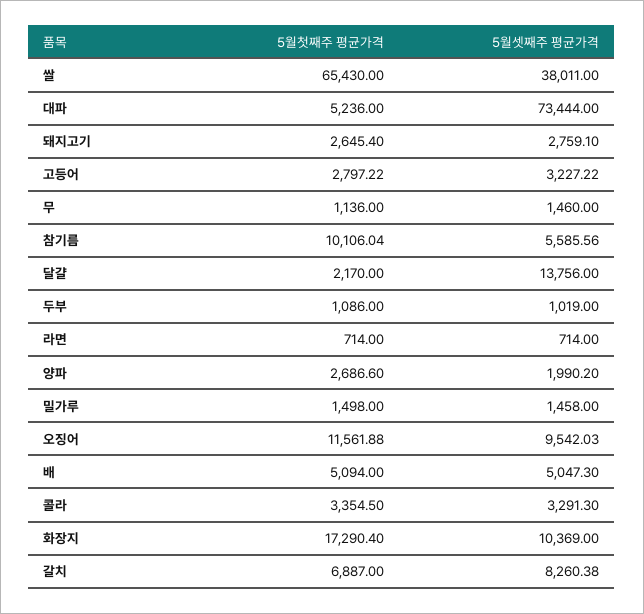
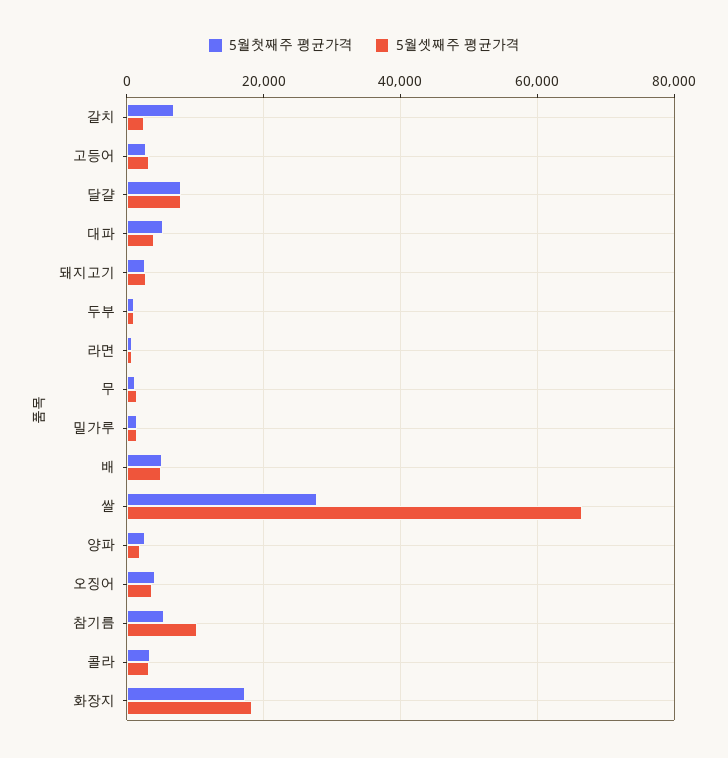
  {
    "5월첫째주 평균가격": {
-     "쌀": 65430,
+     "쌀": 28000,
      "대파": 5236,
      "돼지고기": 2645.4,
      "고등어": 2797.22,
      "무": 1136,
-     "참기름": 10106.04,
+     "참기름": 6000,
-     "달걀": 2170,
+     "달걀": 8000,
      "두부": 1086,
      "라면": 714,
      "양파": 2686.6,
      "밀가루": 1498,
-     "오징어": 11561.88,
+     "오징어": 4000,
      "배": 5094,
      "콜라": 3354.5,
      "화장지": 17290.4,
      "갈치": 6887
    },
    "5월셋째주 평균가격": {
-     "쌀": 38011,
+     "쌀": 66000,
-     "대파": 73444,
+     "대파": 4000,
      "돼지고기": 2759.1,
      "고등어": 3227.22,
      "무": 1460,
-     "참기름": 5585.56,
+     "참기름": 10000,
-     "달걀": 13756,
+     "달걀": 8000,
      "두부": 1019,
      "라면": 714,
      "양파": 1990.2,
      "밀가루": 1458,
-     "오징어": 9542.03,
+     "오징어": 4000,
      "배": 5047.3,
      "콜라": 3291.3,
-     "화장지": 10369,
+     "화장지": 18000,
-     "갈치": 8260.38
+     "갈치": 2000
    }
  }

